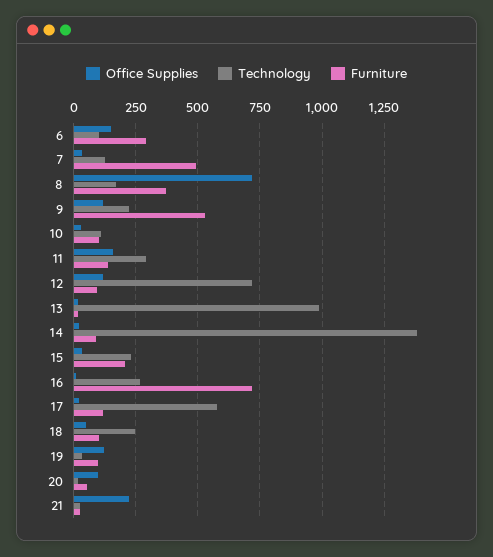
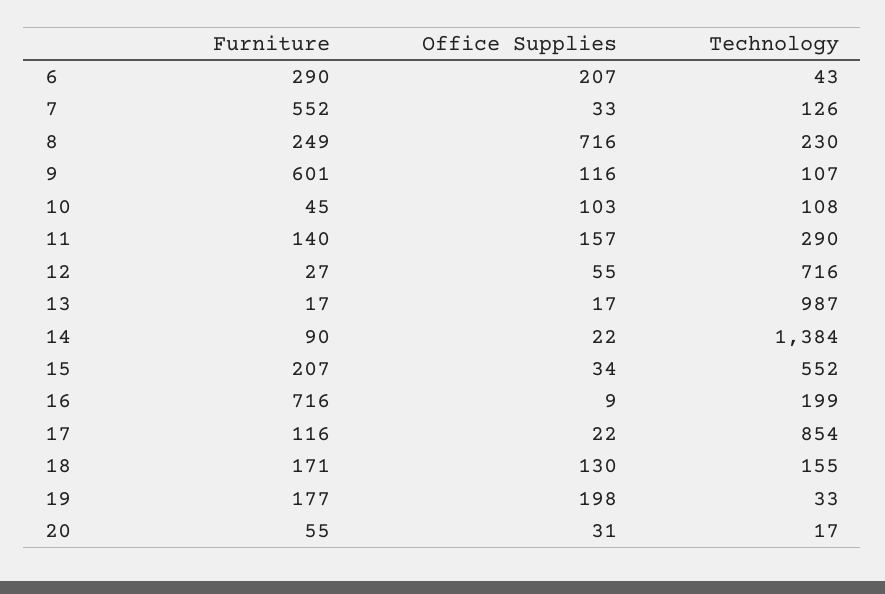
  {
    "Office Supplies": {
-     "6": 150,
+     "6": 207,
      "7": 33,
      "8": 716,
      "9": 116,
-     "10": 25,
+     "10": 103,
      "11": 157,
-     "12": 125,
+     "12": 55,
      "13": 17,
      "14": 22,
      "15": 34,
      "16": 9,
      "17": 22,
-     "18": 50,
+     "18": 130,
-     "19": 125,
+     "19": 198,
-     "20": 100,
+     "20": 31
-     "21": 225
    },
    "Technology": {
-     "6": 100,
+     "6": 43,
      "7": 126,
-     "8": 175,
+     "8": 230,
-     "9": 225,
+     "9": 107,
      "10": 108,
      "11": 290,
      "12": 716,
      "13": 987,
      "14": 1384,
-     "15": 225,
+     "15": 552,
-     "16": 275,
+     "16": 199,
-     "17": 575,
+     "17": 854,
-     "18": 250,
+     "18": 155,
      "19": 33,
-     "20": 17,
+     "20": 17
-     "21": 25
    },
    "Furniture": {
      "6": 290,
-     "7": 500,
+     "7": 552,
-     "8": 375,
+     "8": 249,
-     "9": 525,
+     "9": 601,
-     "10": 100,
+     "10": 45,
      "11": 140,
-     "12": 100,
+     "12": 27,
      "13": 17,
      "14": 90,
      "15": 207,
      "16": 716,
      "17": 116,
-     "18": 100,
+     "18": 171,
-     "19": 100,
+     "19": 177,
-     "20": 55,
+     "20": 55
-     "21": 25
    }
  }

